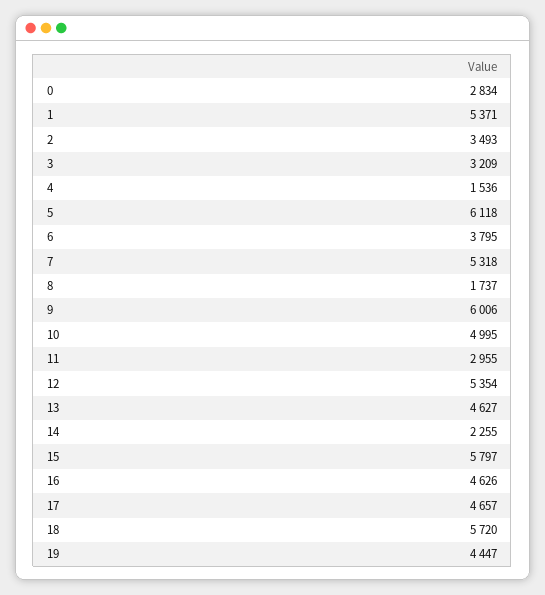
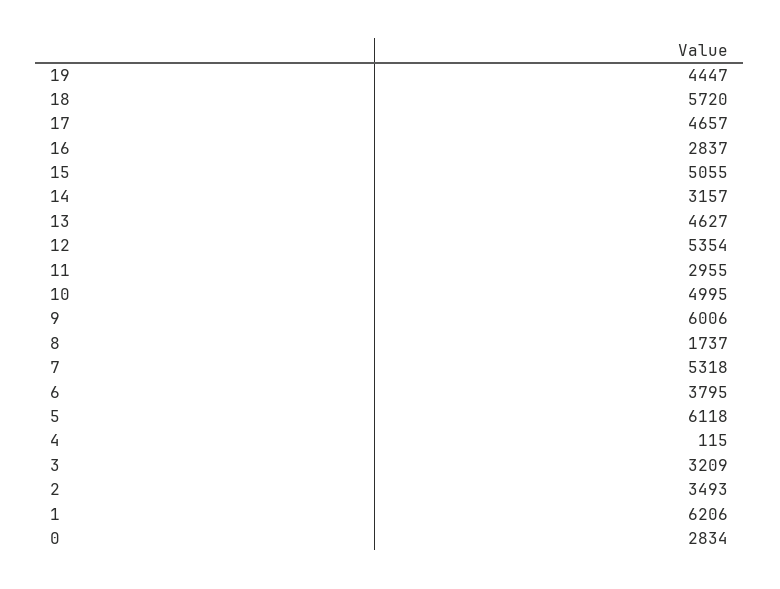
  {
    "0": 2834,
-   "1": 5371,
+   "1": 6206,
    "2": 3493,
    "3": 3209,
-   "4": 1536,
+   "4": 115,
    "5": 6118,
    "6": 3795,
    "7": 5318,
    "8": 1737,
    "9": 6006,
    "10": 4995,
    "11": 2955,
    "12": 5354,
    "13": 4627,
-   "14": 2255,
+   "14": 3157,
-   "15": 5797,
+   "15": 5055,
-   "16": 4626,
+   "16": 2837,
    "17": 4657,
    "18": 5720,
    "19": 4447
  }

